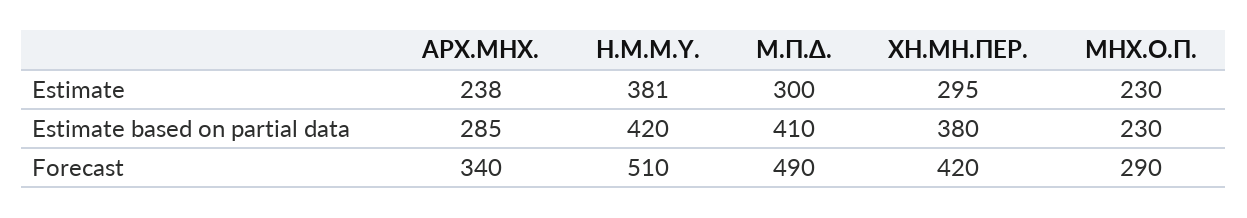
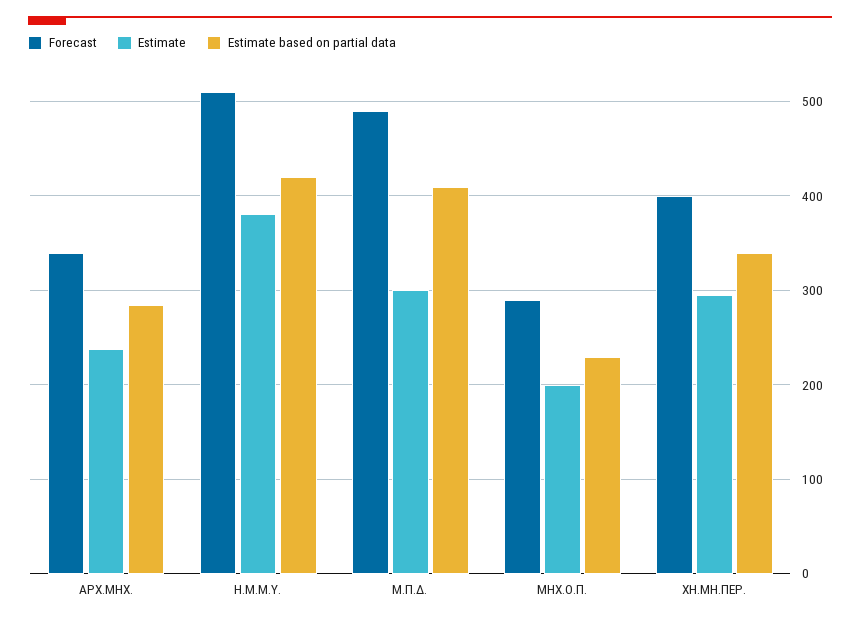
  {
    "Estimate": {
      "ΑΡΧ.ΜΗΧ.": 238,
      "Η.Μ.Μ.Υ.": 381,
      "Μ.Π.Δ.": 300,
      "ΧΗ.ΜΗ.ΠΕΡ.": 295,
-     "ΜΗΧ.Ο.Π.": 230
+     "ΜΗΧ.Ο.Π.": 200
    },
    "Estimate based on partial data": {
      "ΑΡΧ.ΜΗΧ.": 285,
      "Η.Μ.Μ.Υ.": 420,
      "Μ.Π.Δ.": 410,
-     "ΧΗ.ΜΗ.ΠΕΡ.": 380,
+     "ΧΗ.ΜΗ.ΠΕΡ.": 340,
      "ΜΗΧ.Ο.Π.": 230
    },
    "Forecast": {
      "ΑΡΧ.ΜΗΧ.": 340,
      "Η.Μ.Μ.Υ.": 510,
      "Μ.Π.Δ.": 490,
-     "ΧΗ.ΜΗ.ΠΕΡ.": 420,
+     "ΧΗ.ΜΗ.ΠΕΡ.": 400,
      "ΜΗΧ.Ο.Π.": 290
    }
  }

